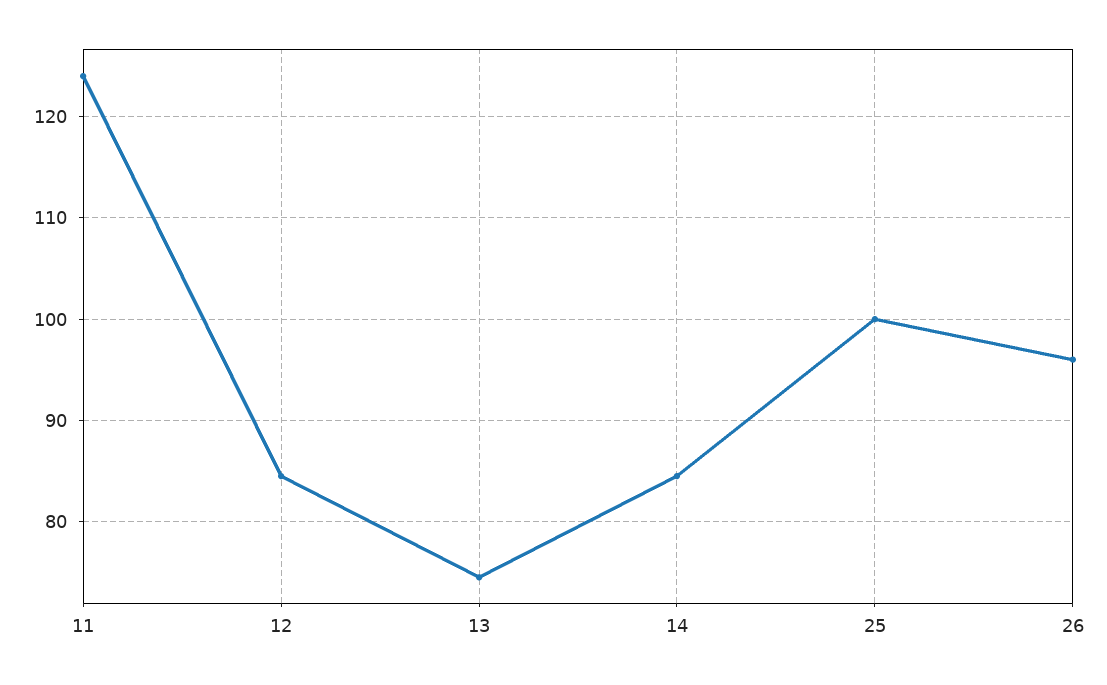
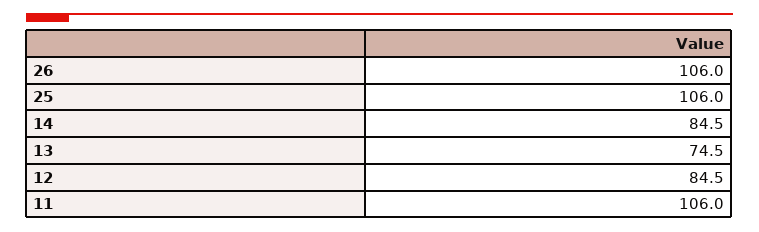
  {
-   "11": 124,
+   "11": 106,
    "12": 84.5,
    "13": 74.5,
    "14": 84.5,
-   "25": 100,
+   "25": 106,
-   "26": 96
+   "26": 106
  }

